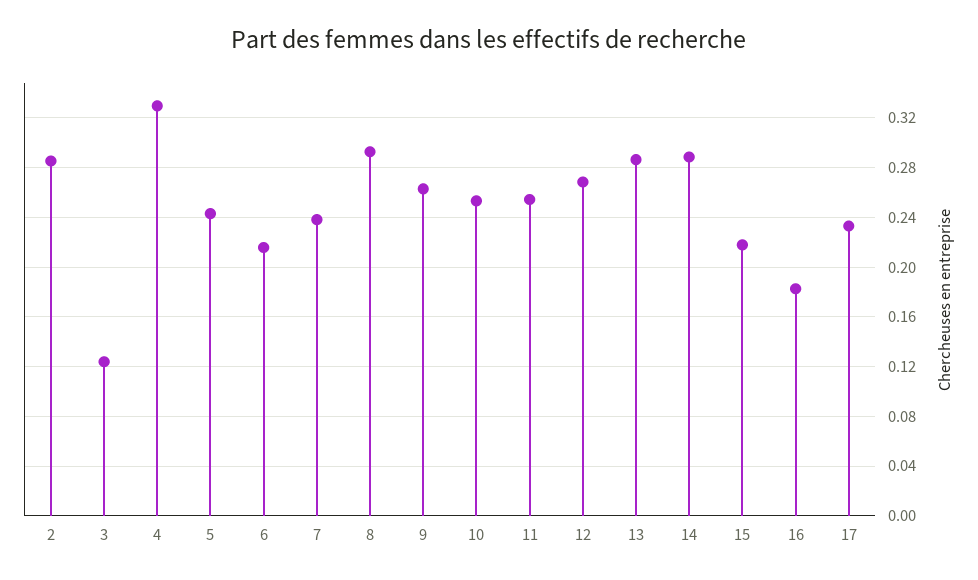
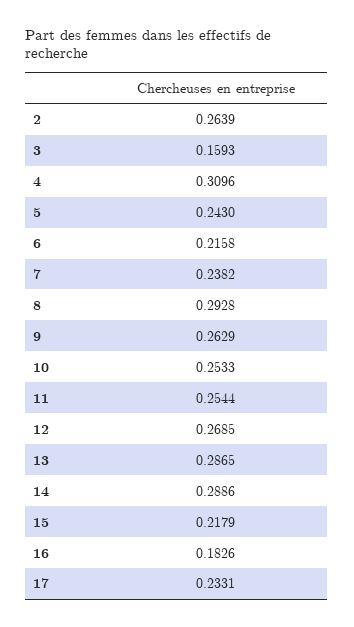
  {
-   "2": 0.285,
+   "2": 0.2639,
-   "3": 0.125,
+   "3": 0.1593,
-   "4": 0.33,
+   "4": 0.3096,
    "5": 0.243,
    "6": 0.2158,
    "7": 0.2382,
    "8": 0.2928,
    "9": 0.2629,
    "10": 0.2533,
    "11": 0.2544,
    "12": 0.2685,
    "13": 0.2865,
    "14": 0.2886,
    "15": 0.2179,
    "16": 0.1826,
    "17": 0.2331
  }

